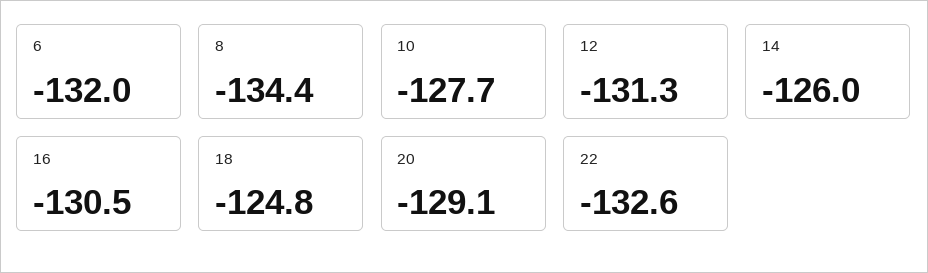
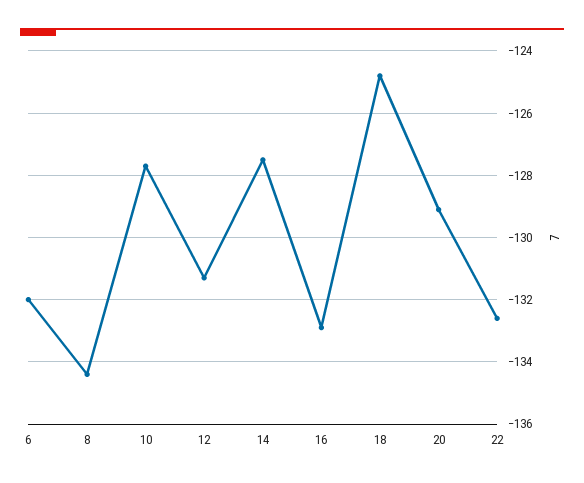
  {
    "6": -132,
    "8": -134.4,
    "10": -127.7,
    "12": -131.3,
-   "14": -126,
+   "14": -127.5,
-   "16": -130.5,
+   "16": -133,
    "18": -124.8,
    "20": -129.1,
    "22": -132.6
  }

